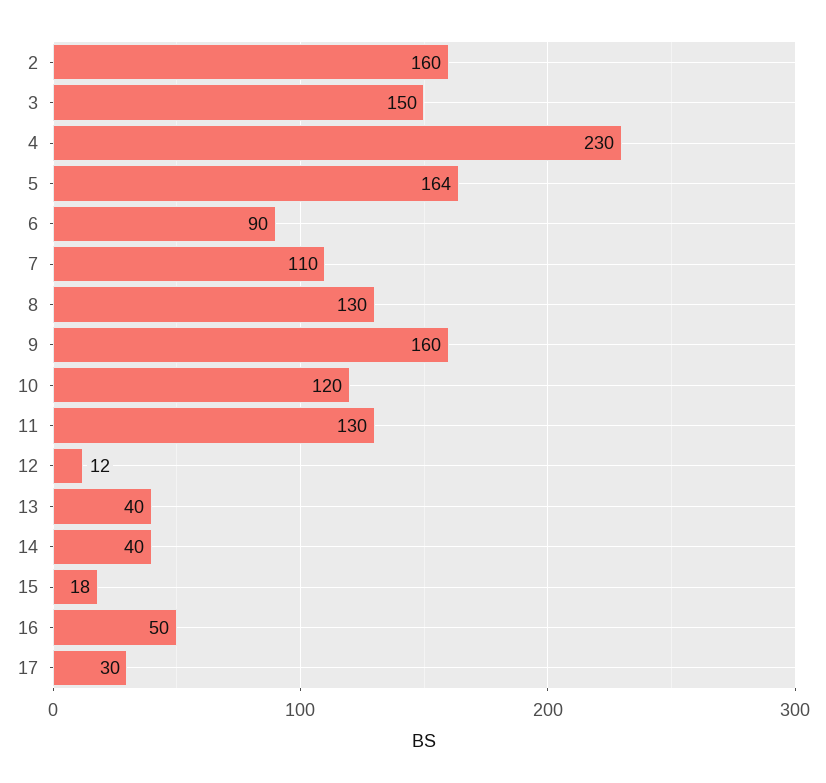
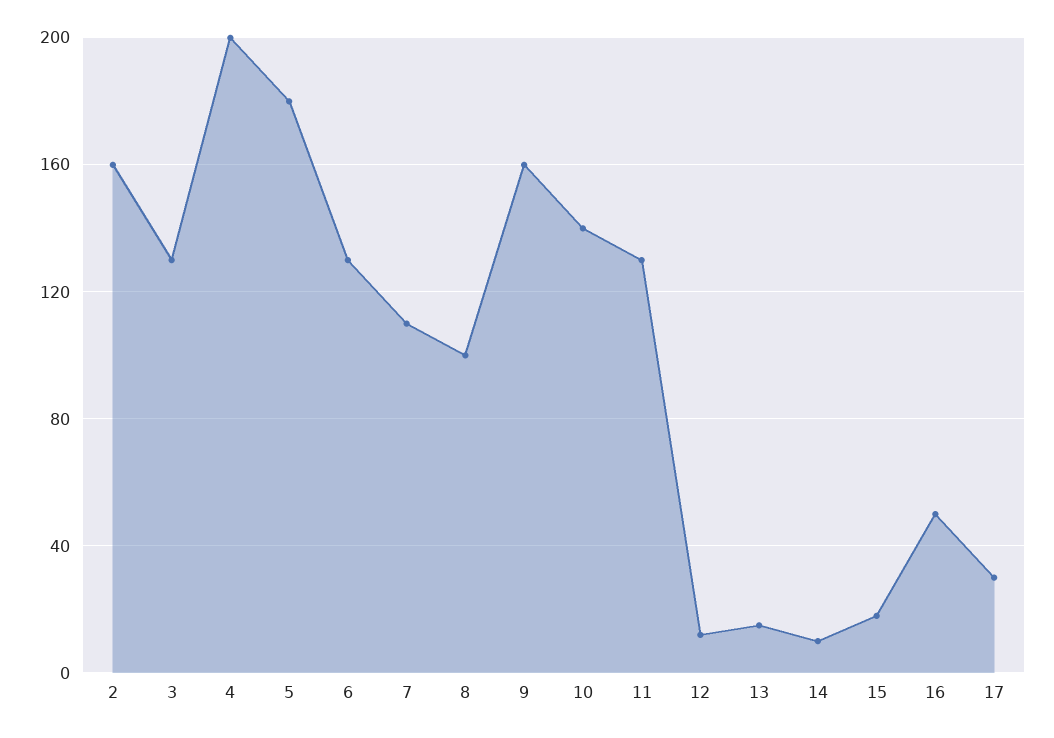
  {
    "2": 160,
-   "3": 150,
+   "3": 130,
-   "4": 230,
+   "4": 200,
-   "5": 164,
+   "5": 180,
-   "6": 90,
+   "6": 130,
    "7": 110,
-   "8": 130,
+   "8": 100,
    "9": 160,
-   "10": 120,
+   "10": 140,
    "11": 130,
    "12": 12,
-   "13": 40,
+   "13": 15,
-   "14": 40,
+   "14": 10,
    "15": 18,
    "16": 50,
    "17": 30
  }

